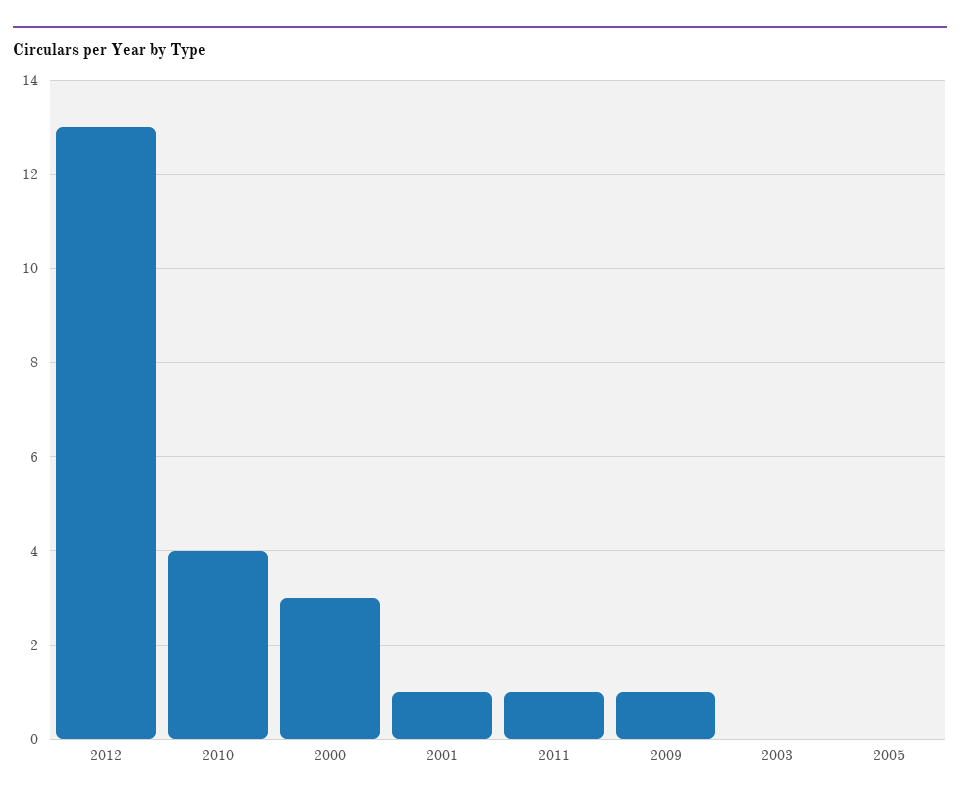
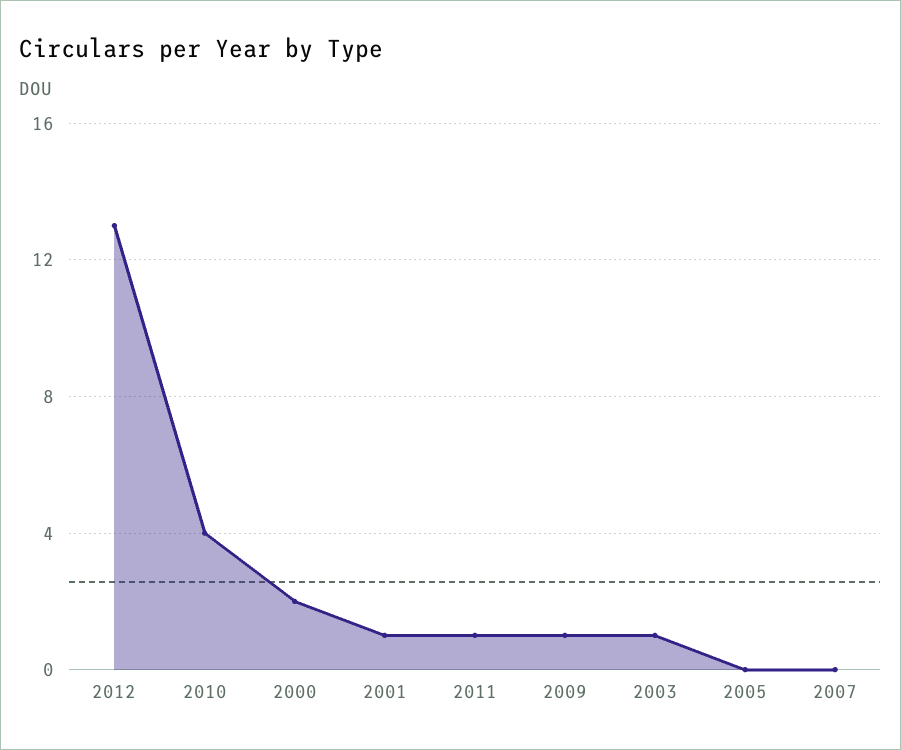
  {
    "2012": 13,
    "2010": 4,
-   "2000": 3,
+   "2000": 2,
    "2001": 1,
    "2011": 1,
    "2009": 1,
-   "2003": 0,
+   "2003": 1,
-   "2005": 0
+   "2005": 0,
+   "2007": 0
  }

